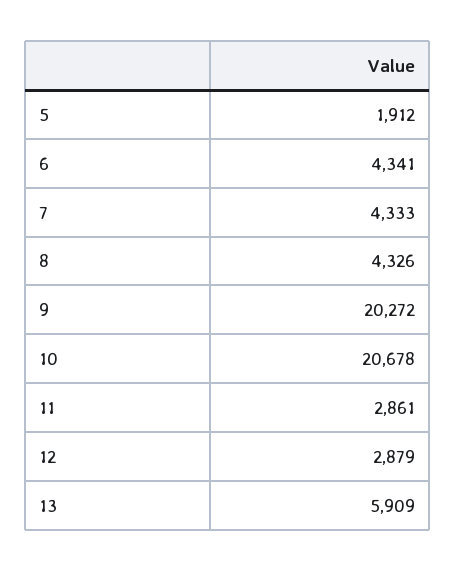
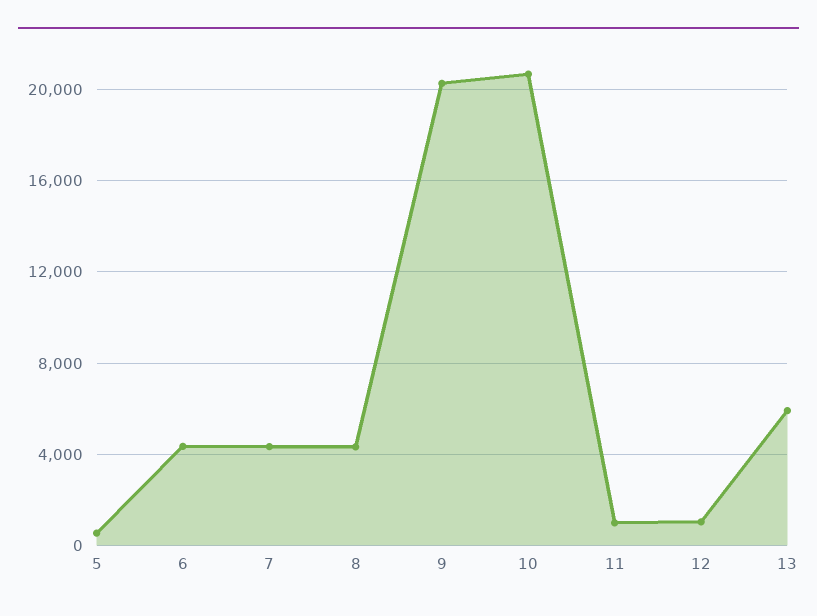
  {
-   "5": 1912,
+   "5": 500,
    "6": 4341,
    "7": 4333,
    "8": 4326,
    "9": 20272,
    "10": 20678,
-   "11": 2861,
+   "11": 1000,
-   "12": 2879,
+   "12": 1000,
    "13": 5909
  }

